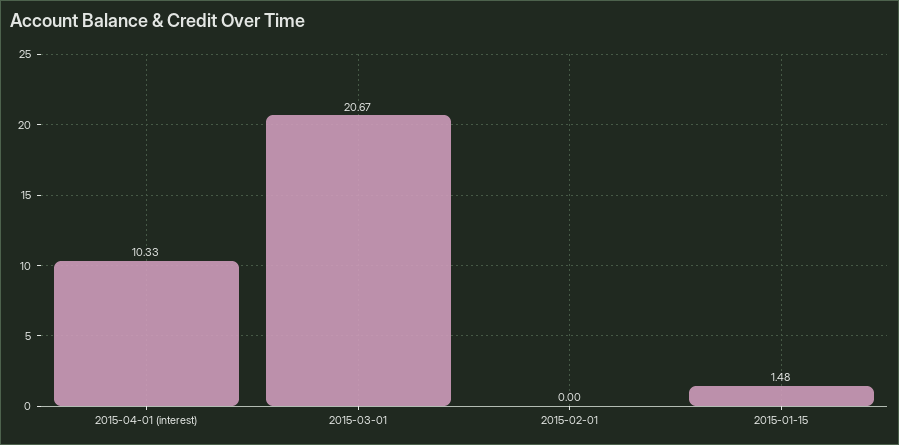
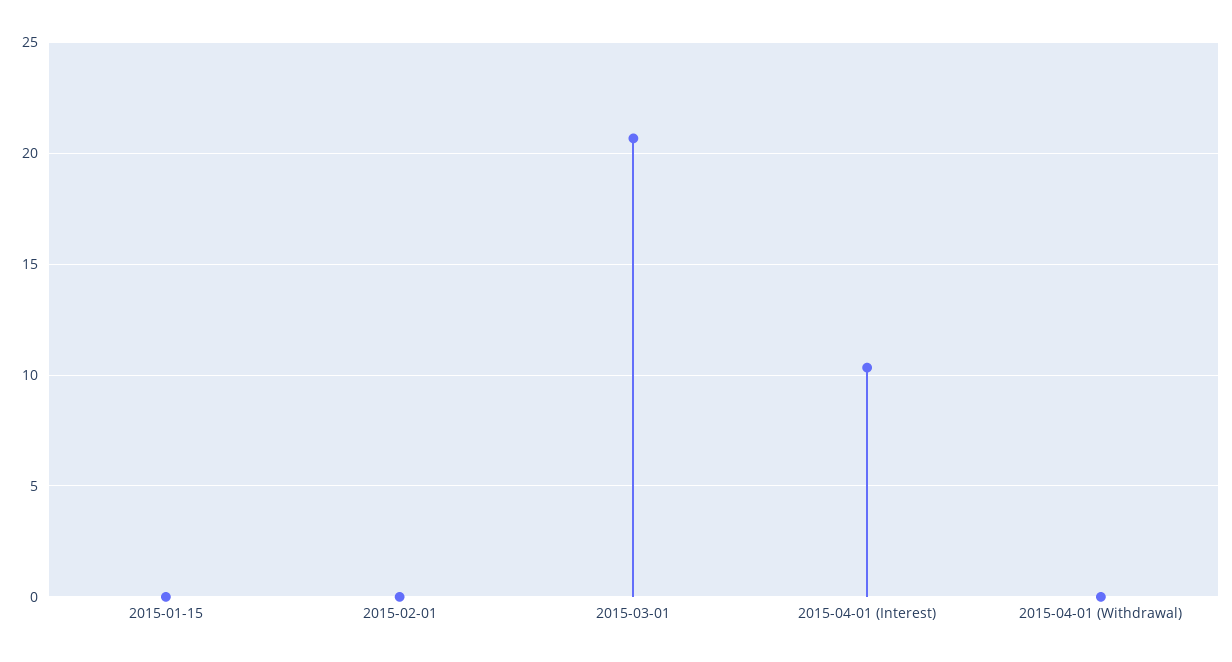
  {
    "2015-04-01 (interest)": 10.33,
    "2015-03-01": 20.67,
    "2015-02-01": 0,
-   "2015-01-15": 1.48
+   "2015-01-15": 0,
+   "2015-04-01 (Withdrawal)": 0
  }

